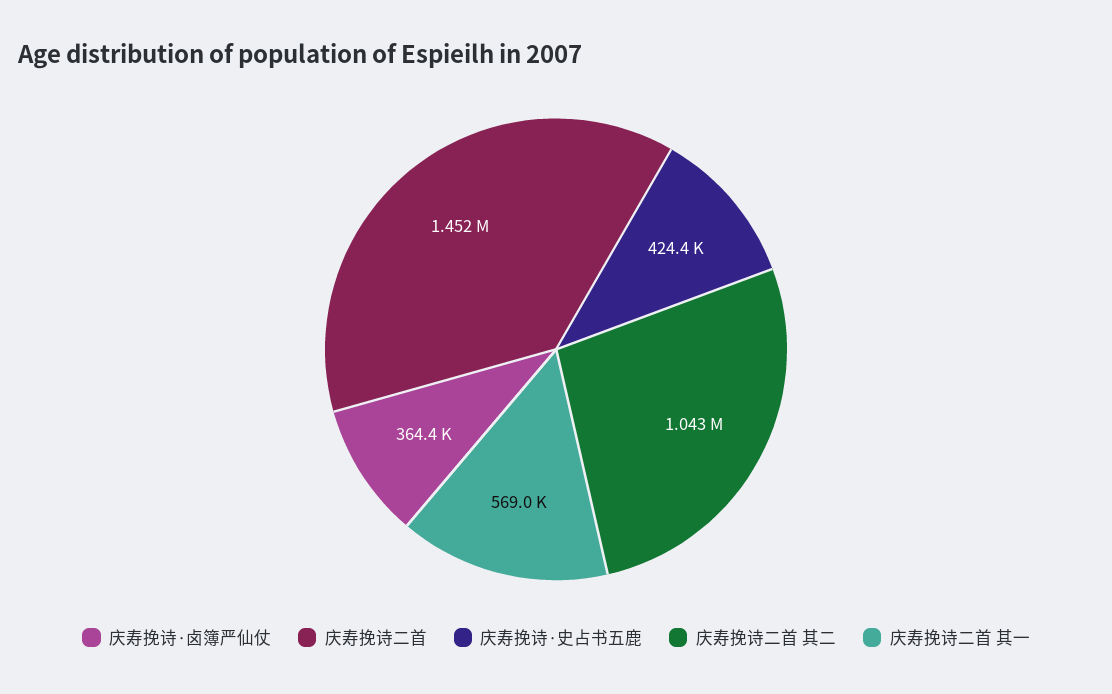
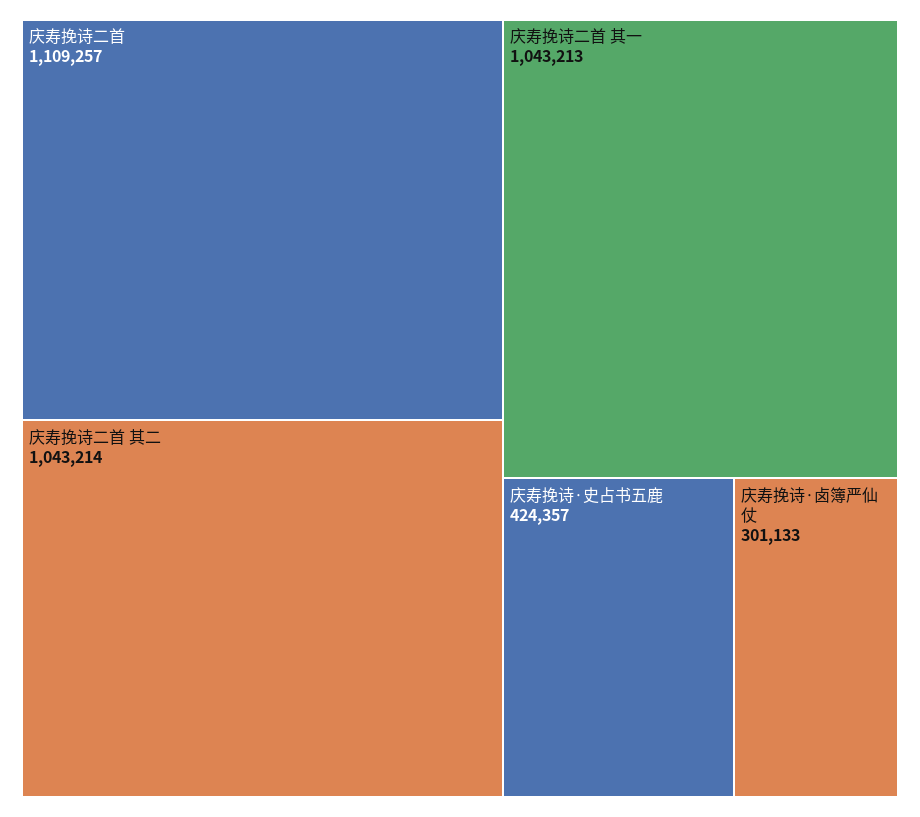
  {
-   "庆寿挽诗·卤簿严仙仗": 364400,
+   "庆寿挽诗·卤簿严仙仗": 301133,
-   "庆寿挽诗二首": 1452000,
+   "庆寿挽诗二首": 1109257,
    "庆寿挽诗·史占书五鹿": 424357,
    "庆寿挽诗二首 其二": 1043214,
-   "庆寿挽诗二首 其一": 569000
+   "庆寿挽诗二首 其一": 1043213
  }

